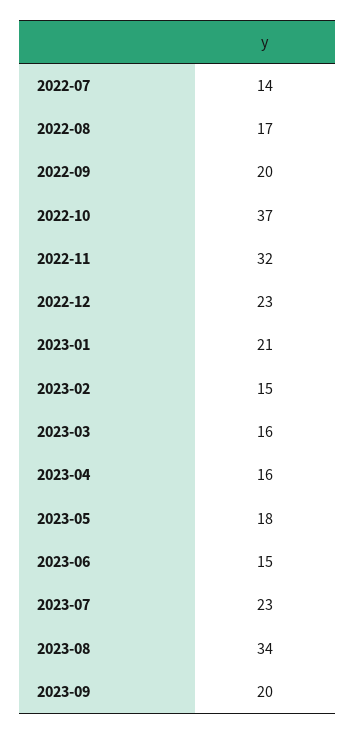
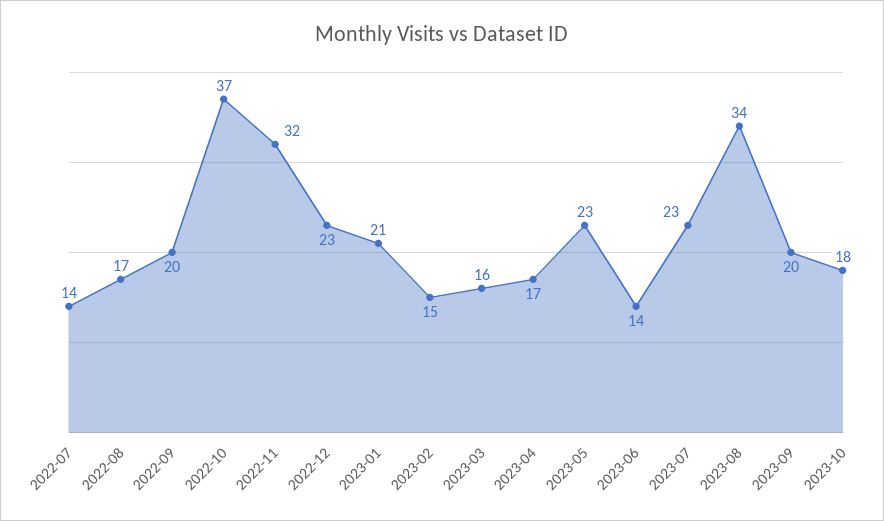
  {
    "2022-07": 14,
    "2022-08": 17,
    "2022-09": 20,
    "2022-10": 37,
    "2022-11": 32,
    "2022-12": 23,
    "2023-01": 21,
    "2023-02": 15,
    "2023-03": 16,
-   "2023-04": 16,
+   "2023-04": 17,
-   "2023-05": 18,
+   "2023-05": 23,
-   "2023-06": 15,
+   "2023-06": 14,
    "2023-07": 23,
    "2023-08": 34,
-   "2023-09": 20
+   "2023-09": 20,
+   "2023-10": 18
  }

